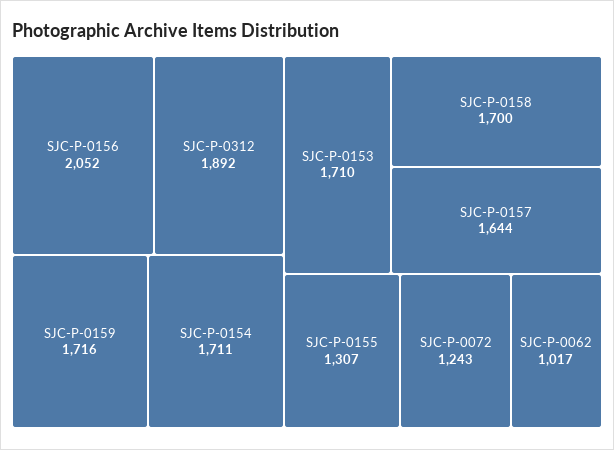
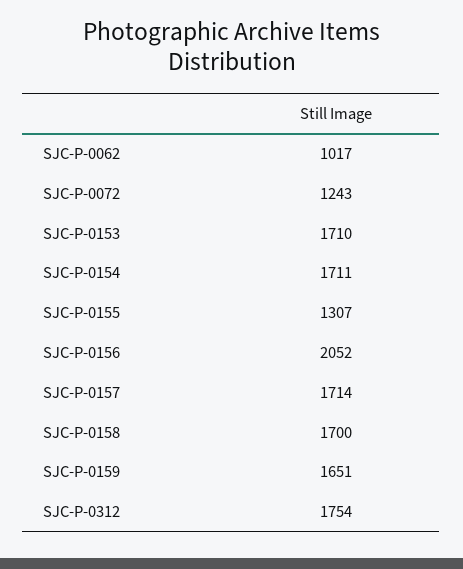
  {
    "SJC-P-0156": 2052,
-   "SJC-P-0312": 1892,
+   "SJC-P-0312": 1754,
-   "SJC-P-0159": 1716,
+   "SJC-P-0159": 1651,
    "SJC-P-0154": 1711,
    "SJC-P-0153": 1710,
    "SJC-P-0158": 1700,
-   "SJC-P-0157": 1644,
+   "SJC-P-0157": 1714,
    "SJC-P-0155": 1307,
    "SJC-P-0072": 1243,
    "SJC-P-0062": 1017
  }

